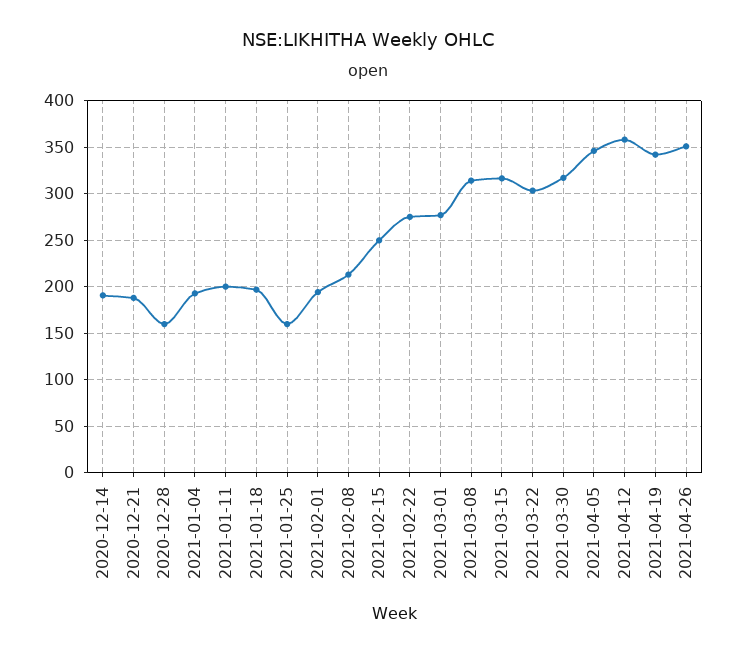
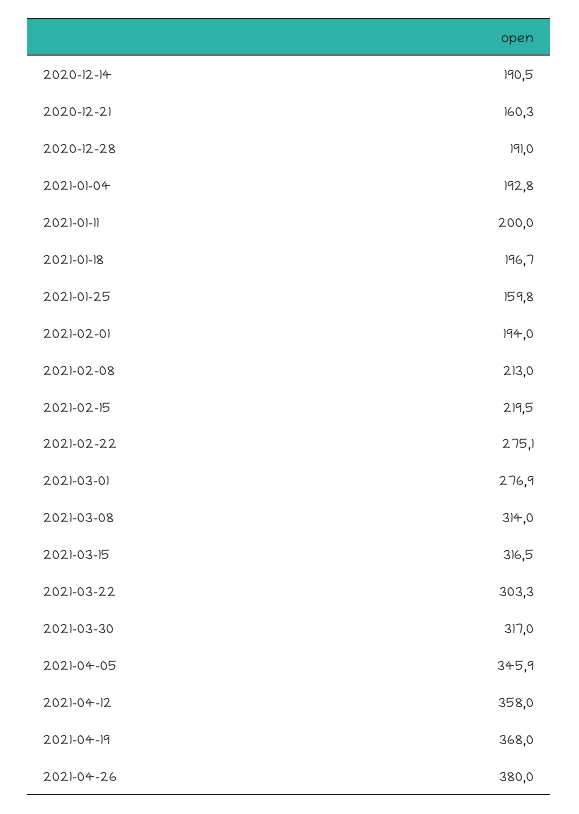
  {
    "2020-12-14": 190.5,
-   "2020-12-21": 190,
+   "2020-12-21": 160.3,
-   "2020-12-28": 160,
+   "2020-12-28": 191,
    "2021-01-04": 192.8,
    "2021-01-11": 200,
    "2021-01-18": 196.7,
    "2021-01-25": 159.8,
    "2021-02-01": 194,
    "2021-02-08": 213,
-   "2021-02-15": 250,
+   "2021-02-15": 219.5,
    "2021-02-22": 275.1,
    "2021-03-01": 276.9,
    "2021-03-08": 314,
    "2021-03-15": 316.5,
    "2021-03-22": 303.3,
    "2021-03-30": 317,
    "2021-04-05": 345.9,
    "2021-04-12": 358,
-   "2021-04-19": 340,
+   "2021-04-19": 368,
-   "2021-04-26": 350
+   "2021-04-26": 380
  }

